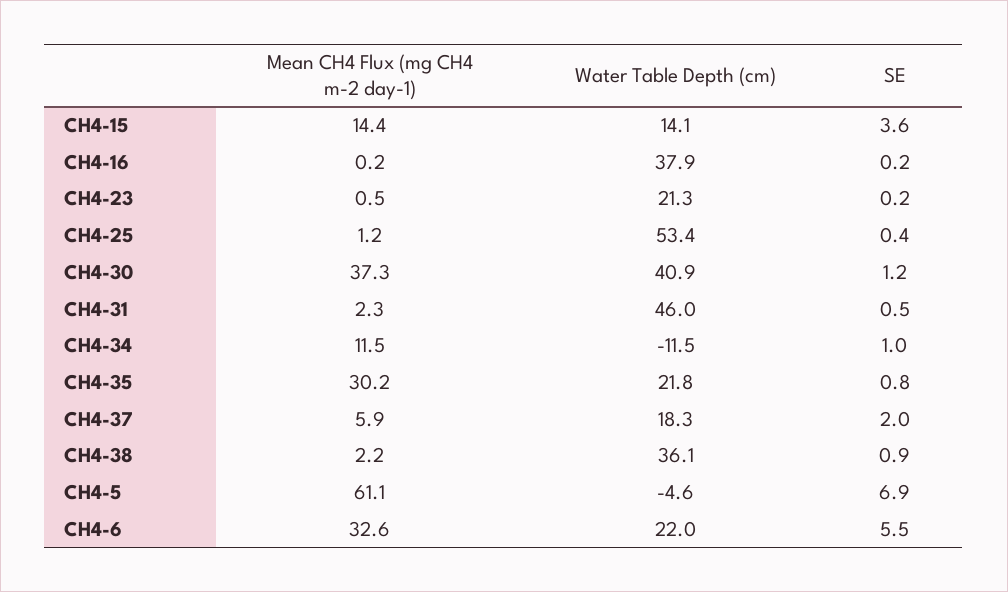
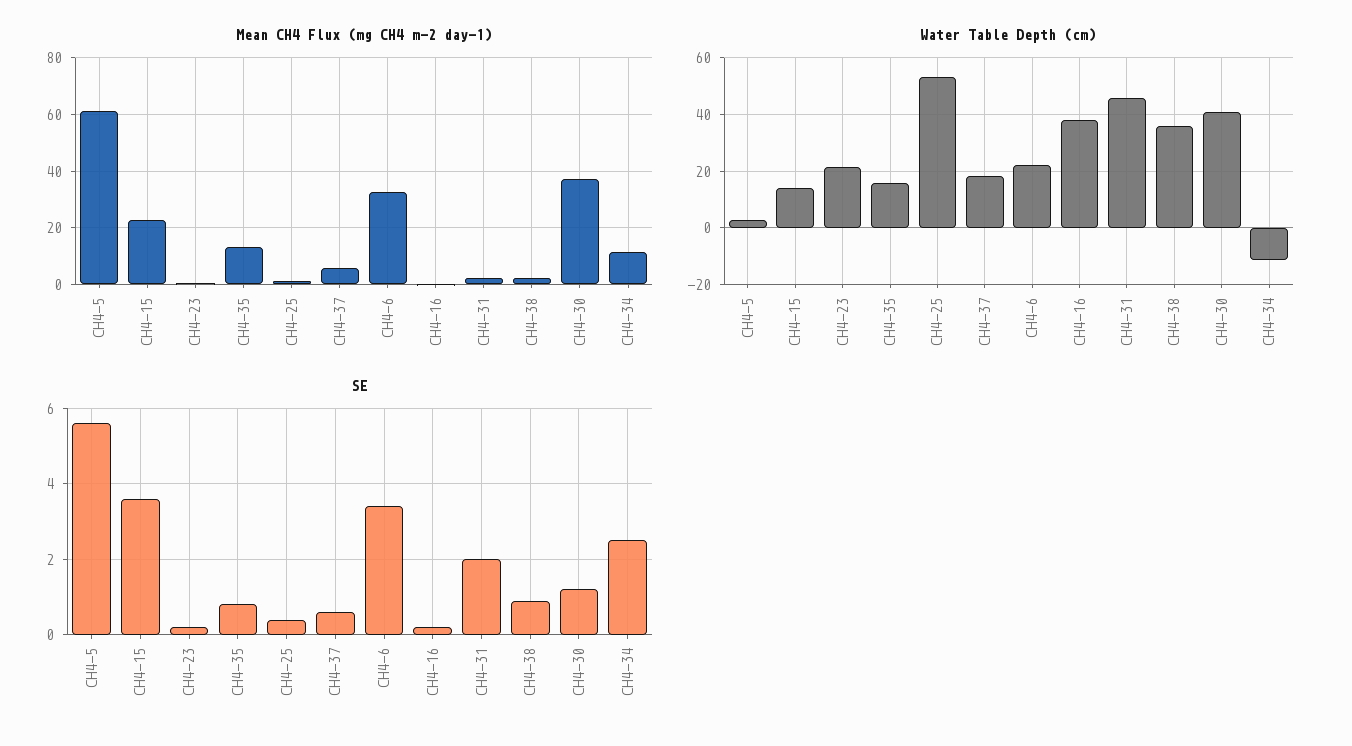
  {
    "Mean CH4 Flux (mg CH4 m-2 day-1)": {
-     "CH4-15": 14.4,
+     "CH4-15": 22.5,
      "CH4-16": 0.2,
      "CH4-23": 0.5,
      "CH4-25": 1.2,
      "CH4-30": 37.3,
      "CH4-31": 2.3,
      "CH4-34": 11.5,
-     "CH4-35": 30.2,
+     "CH4-35": 12.5,
      "CH4-37": 5.9,
      "CH4-38": 2.2,
      "CH4-5": 61.1,
      "CH4-6": 32.6
    },
    "Water Table Depth (cm)": {
      "CH4-15": 14.1,
      "CH4-16": 37.9,
      "CH4-23": 21.3,
      "CH4-25": 53.4,
      "CH4-30": 40.9,
      "CH4-31": 46,
      "CH4-34": -11.5,
-     "CH4-35": 21.8,
+     "CH4-35": 15,
      "CH4-37": 18.3,
      "CH4-38": 36.1,
-     "CH4-5": -4.6,
+     "CH4-5": 2.5,
      "CH4-6": 22
    },
    "SE": {
      "CH4-15": 3.6,
      "CH4-16": 0.2,
      "CH4-23": 0.2,
      "CH4-25": 0.4,
      "CH4-30": 1.2,
-     "CH4-31": 0.5,
+     "CH4-31": 2,
-     "CH4-34": 1,
+     "CH4-34": 2.5,
      "CH4-35": 0.8,
-     "CH4-37": 2,
+     "CH4-37": 0.5,
      "CH4-38": 0.9,
-     "CH4-5": 6.9,
+     "CH4-5": 5.5,
-     "CH4-6": 5.5
+     "CH4-6": 3.5
    }
  }

